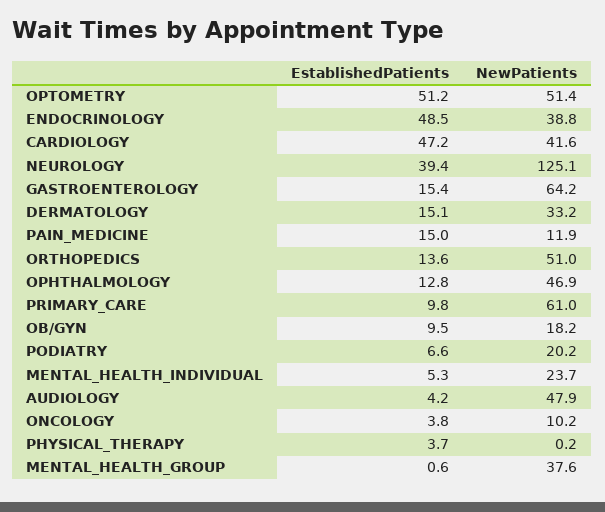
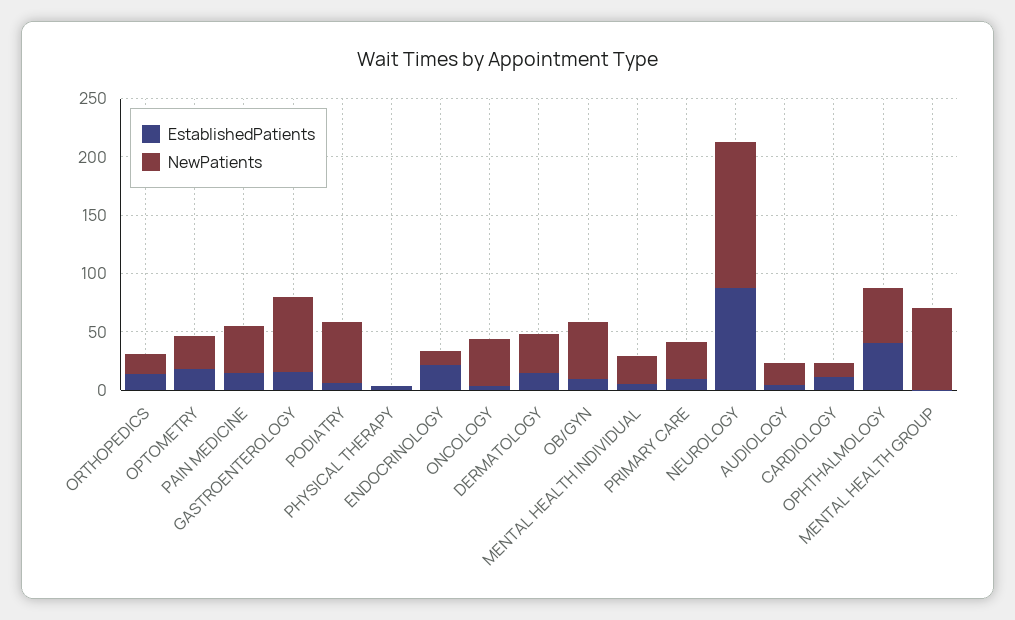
  {
    "EstablishedPatients": {
-     "OPTOMETRY": 51.2,
+     "OPTOMETRY": 20,
-     "ENDOCRINOLOGY": 48.5,
+     "ENDOCRINOLOGY": 20,
-     "CARDIOLOGY": 47.2,
+     "CARDIOLOGY": 10,
-     "NEUROLOGY": 39.4,
+     "NEUROLOGY": 90,
      "GASTROENTEROLOGY": 15.4,
      "DERMATOLOGY": 15.1,
      "PAIN_MEDICINE": 15,
      "ORTHOPEDICS": 13.6,
-     "OPHTHALMOLOGY": 12.8,
+     "OPHTHALMOLOGY": 40,
      "PRIMARY_CARE": 9.8,
      "OB/GYN": 9.5,
      "PODIATRY": 6.6,
      "MENTAL_HEALTH_INDIVIDUAL": 5.3,
      "AUDIOLOGY": 4.2,
      "ONCOLOGY": 3.8,
      "PHYSICAL_THERAPY": 3.7,
      "MENTAL_HEALTH_GROUP": 0.6
    },
    "NewPatients": {
-     "OPTOMETRY": 51.4,
+     "OPTOMETRY": 30,
-     "ENDOCRINOLOGY": 38.8,
+     "ENDOCRINOLOGY": 10,
-     "CARDIOLOGY": 41.6,
+     "CARDIOLOGY": 10,
      "NEUROLOGY": 125.1,
      "GASTROENTEROLOGY": 64.2,
      "DERMATOLOGY": 33.2,
-     "PAIN_MEDICINE": 11.9,
+     "PAIN_MEDICINE": 40,
-     "ORTHOPEDICS": 51,
+     "ORTHOPEDICS": 20,
      "OPHTHALMOLOGY": 46.9,
-     "PRIMARY_CARE": 61,
+     "PRIMARY_CARE": 30,
-     "OB/GYN": 18.2,
+     "OB/GYN": 50,
-     "PODIATRY": 20.2,
+     "PODIATRY": 50,
      "MENTAL_HEALTH_INDIVIDUAL": 23.7,
-     "AUDIOLOGY": 47.9,
+     "AUDIOLOGY": 20,
-     "ONCOLOGY": 10.2,
+     "ONCOLOGY": 40,
      "PHYSICAL_THERAPY": 0.2,
-     "MENTAL_HEALTH_GROUP": 37.6
+     "MENTAL_HEALTH_GROUP": 70
    }
  }

